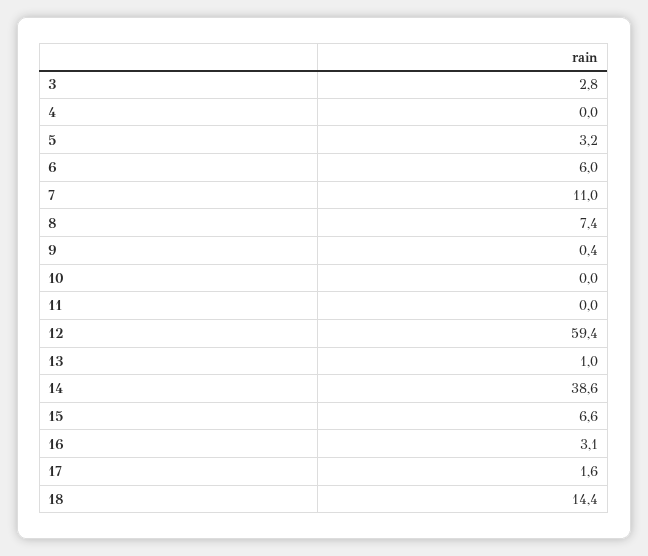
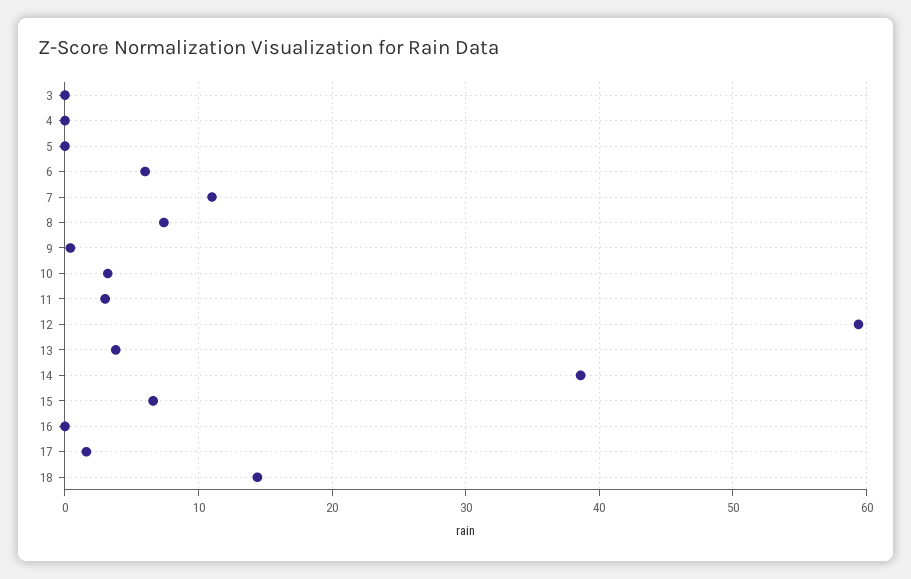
  {
-   "3": 2.8,
+   "3": 0,
    "4": 0,
-   "5": 3.2,
+   "5": 0,
    "6": 6,
    "7": 11,
    "8": 7.4,
    "9": 0.4,
-   "10": 0,
+   "10": 3,
-   "11": 0,
+   "11": 3,
    "12": 59.4,
-   "13": 1,
+   "13": 4,
    "14": 38.6,
    "15": 6.6,
-   "16": 3.1,
+   "16": 0,
    "17": 1.6,
    "18": 14.4
  }

